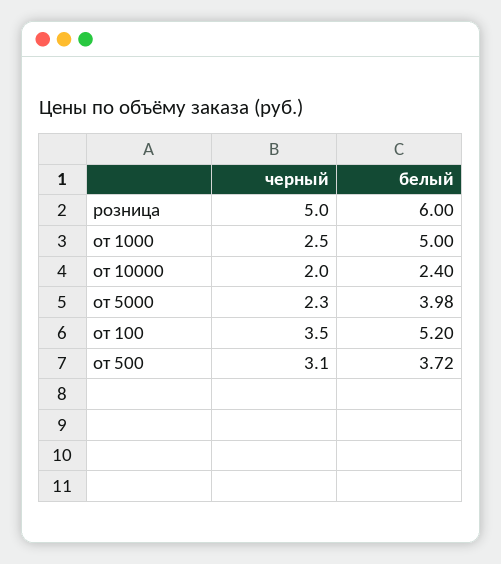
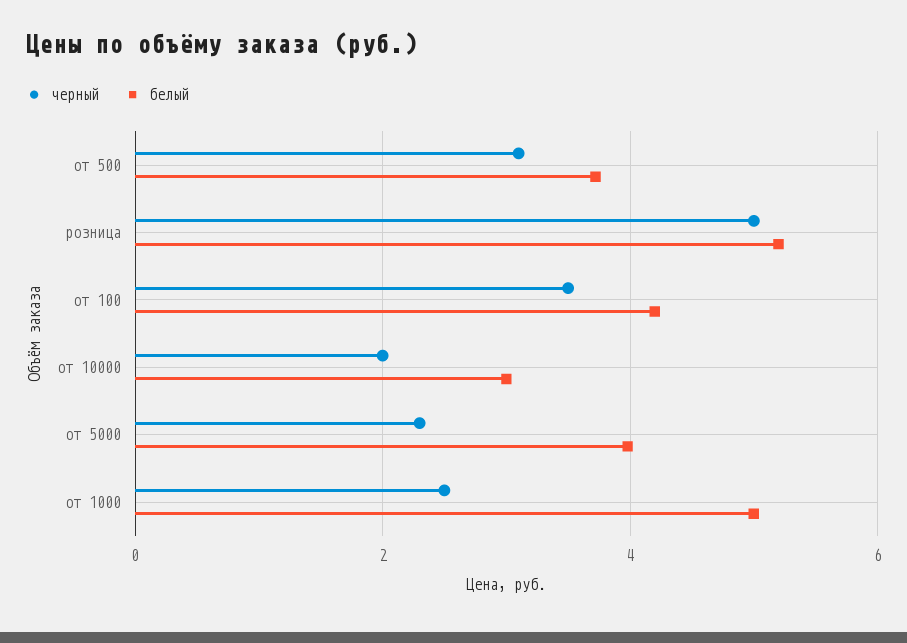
  {
    "черный": {
      "розница": 5,
      "от 1000": 2.5,
      "от 10000": 2,
      "от 5000": 2.3,
      "от 100": 3.5,
      "от 500": 3.1
    },
    "белый": {
-     "розница": 6,
+     "розница": 5.2,
      "от 1000": 5,
-     "от 10000": 2.4,
+     "от 10000": 3,
      "от 5000": 3.98,
-     "от 100": 5.2,
+     "от 100": 4.2,
      "от 500": 3.72
    }
  }

